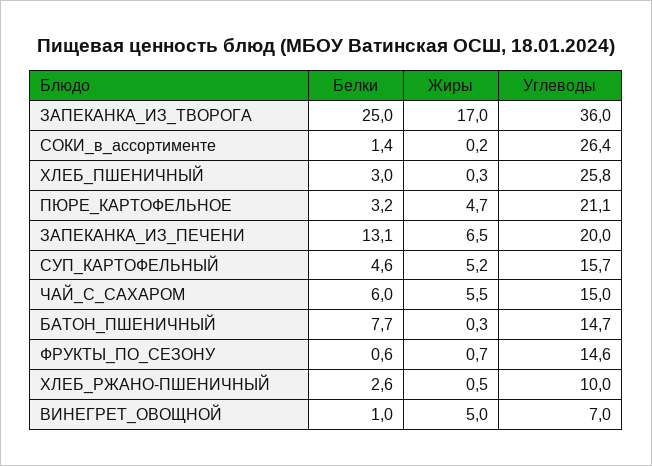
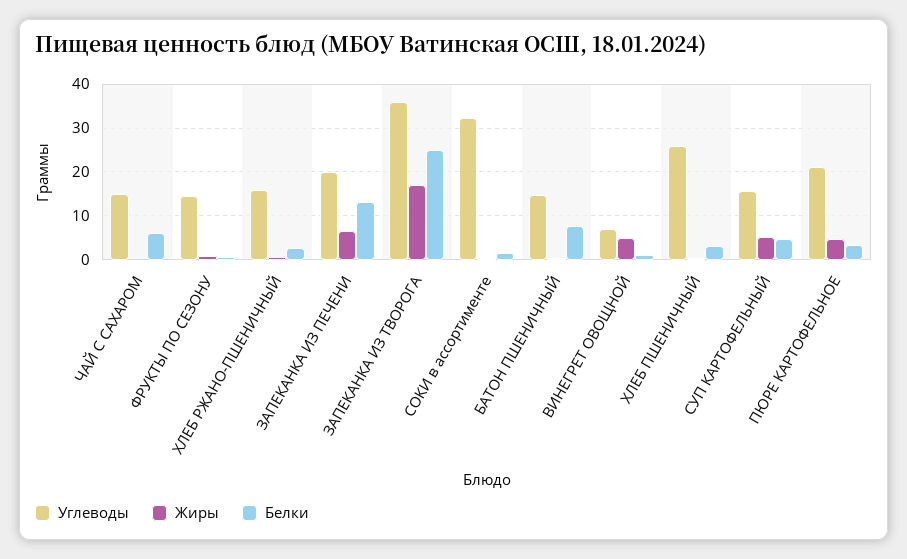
  {
    "Белки": {
      "ЗАПЕКАНКА_ИЗ_ТВОРОГА": 25,
      "СОКИ_в_ассортименте": 1.4,
      "ХЛЕБ_ПШЕНИЧНЫЙ": 3,
      "ПЮРЕ_КАРТОФЕЛЬНОЕ": 3.2,
      "ЗАПЕКАНКА_ИЗ_ПЕЧЕНИ": 13.1,
      "СУП_КАРТОФЕЛЬНЫЙ": 4.6,
      "ЧАЙ_С_САХАРОМ": 6,
      "БАТОН_ПШЕНИЧНЫЙ": 7.7,
      "ФРУКТЫ_ПО_СЕЗОНУ": 0.6,
      "ХЛЕБ_РЖАНО-ПШЕНИЧНЫЙ": 2.6,
      "ВИНЕГРЕТ_ОВОЩНОЙ": 1
    },
    "Жиры": {
      "ЗАПЕКАНКА_ИЗ_ТВОРОГА": 17,
      "СОКИ_в_ассортименте": 0.2,
      "ХЛЕБ_ПШЕНИЧНЫЙ": 0.3,
      "ПЮРЕ_КАРТОФЕЛЬНОЕ": 4.7,
      "ЗАПЕКАНКА_ИЗ_ПЕЧЕНИ": 6.5,
      "СУП_КАРТОФЕЛЬНЫЙ": 5.2,
-     "ЧАЙ_С_САХАРОМ": 5.5,
+     "ЧАЙ_С_САХАРОМ": 0,
      "БАТОН_ПШЕНИЧНЫЙ": 0.3,
      "ФРУКТЫ_ПО_СЕЗОНУ": 0.7,
      "ХЛЕБ_РЖАНО-ПШЕНИЧНЫЙ": 0.5,
      "ВИНЕГРЕТ_ОВОЩНОЙ": 5
    },
    "Углеводы": {
      "ЗАПЕКАНКА_ИЗ_ТВОРОГА": 36,
-     "СОКИ_в_ассортименте": 26.4,
+     "СОКИ_в_ассортименте": 32,
      "ХЛЕБ_ПШЕНИЧНЫЙ": 25.8,
      "ПЮРЕ_КАРТОФЕЛЬНОЕ": 21.1,
      "ЗАПЕКАНКА_ИЗ_ПЕЧЕНИ": 20,
      "СУП_КАРТОФЕЛЬНЫЙ": 15.7,
      "ЧАЙ_С_САХАРОМ": 15,
      "БАТОН_ПШЕНИЧНЫЙ": 14.7,
      "ФРУКТЫ_ПО_СЕЗОНУ": 14.6,
-     "ХЛЕБ_РЖАНО-ПШЕНИЧНЫЙ": 10,
+     "ХЛЕБ_РЖАНО-ПШЕНИЧНЫЙ": 16,
      "ВИНЕГРЕТ_ОВОЩНОЙ": 7
    }
  }

